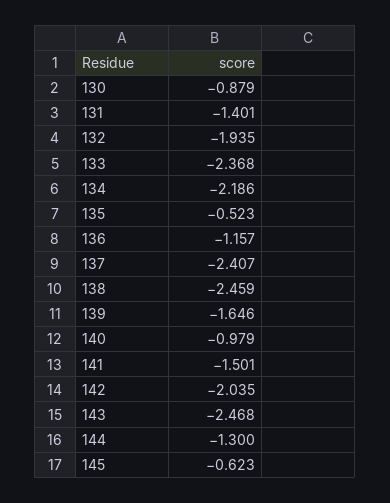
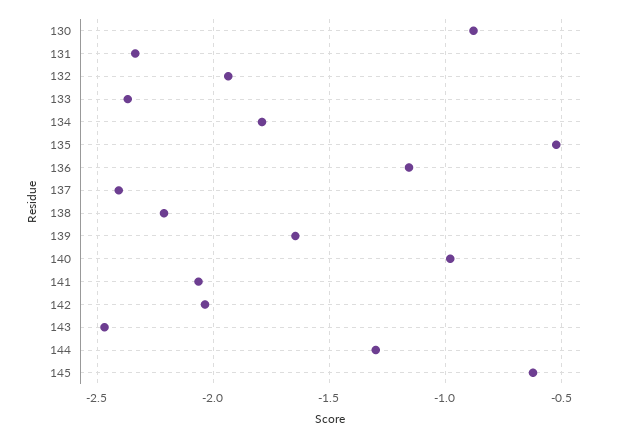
  {
    "130": -0.879,
-   "131": -1.401,
+   "131": -2.35,
    "132": -1.935,
    "133": -2.368,
-   "134": -2.186,
+   "134": -1.8,
    "135": -0.523,
    "136": -1.157,
    "137": -2.407,
-   "138": -2.459,
+   "138": -2.2,
    "139": -1.646,
    "140": -0.979,
-   "141": -1.501,
+   "141": -2.05,
    "142": -2.035,
    "143": -2.468,
    "144": -1.3,
    "145": -0.623
  }

